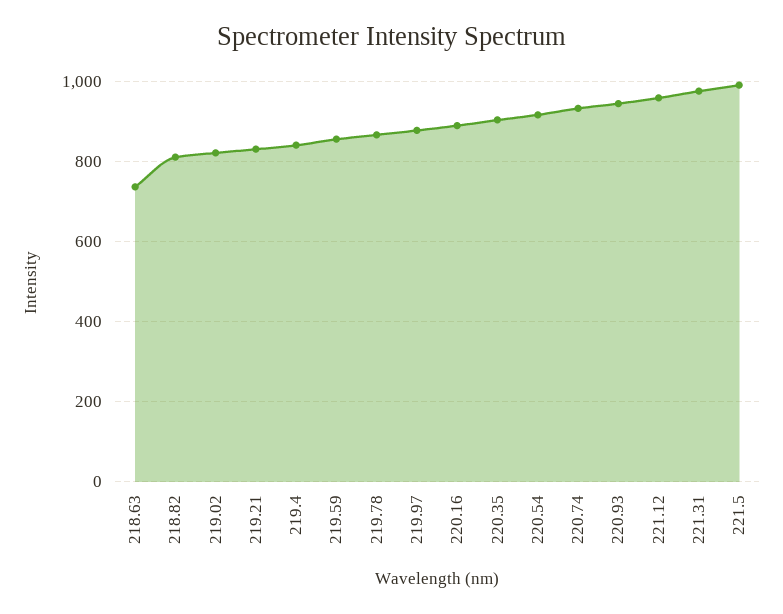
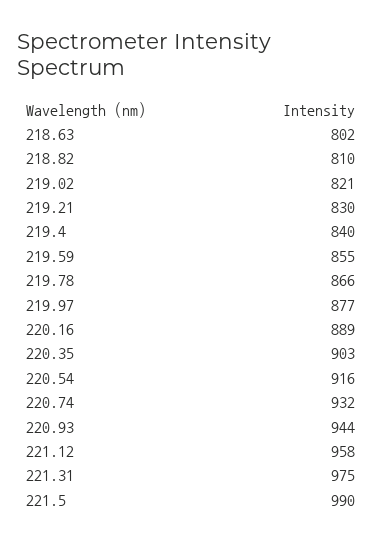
  {
-   "218.63": 740,
+   "218.63": 802,
    "218.82": 810,
    "219.02": 821,
    "219.21": 830,
    "219.4": 840,
    "219.59": 855,
    "219.78": 866,
    "219.97": 877,
    "220.16": 889,
    "220.35": 903,
    "220.54": 916,
    "220.74": 932,
    "220.93": 944,
    "221.12": 958,
    "221.31": 975,
    "221.5": 990
  }

